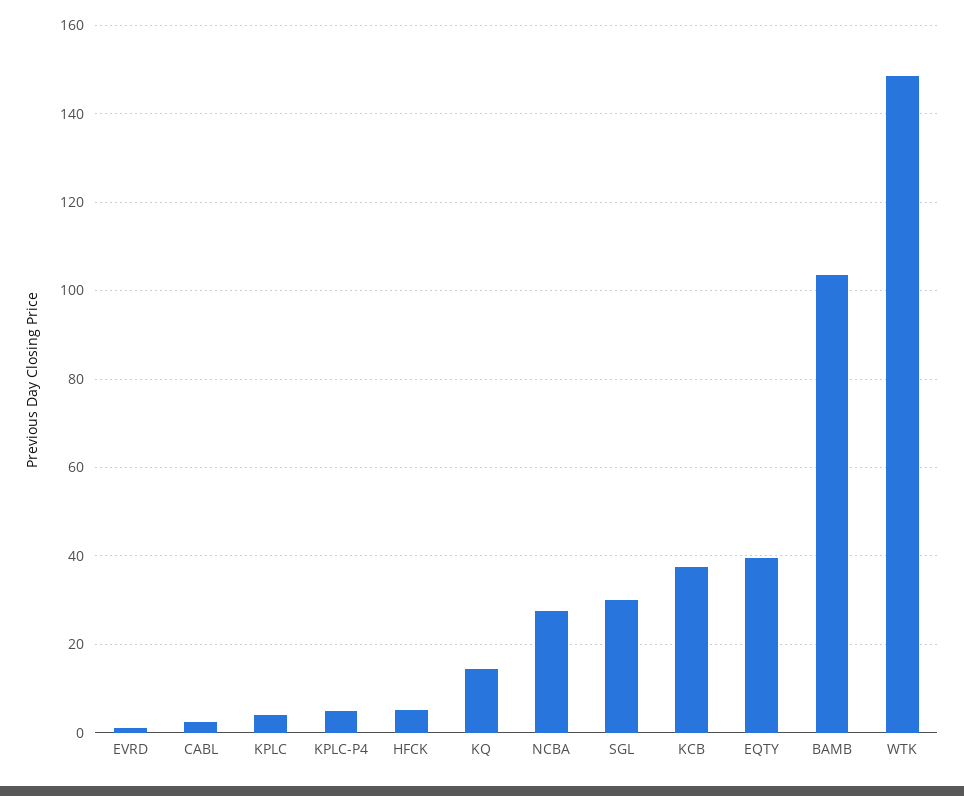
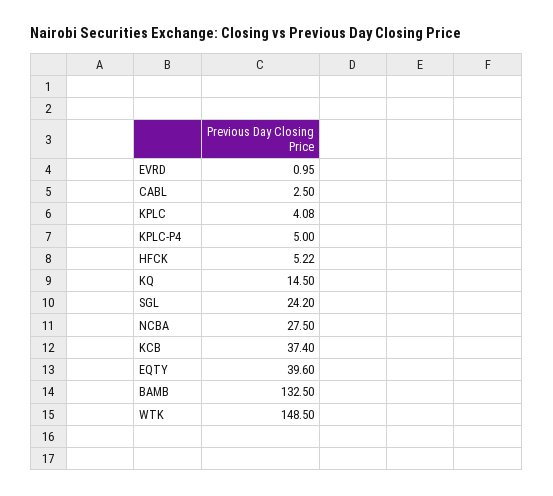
  {
    "EVRD": 0.95,
    "CABL": 2.5,
    "KPLC": 4.08,
    "KPLC-P4": 5,
    "HFCK": 5.22,
    "KQ": 14.5,
    "NCBA": 27.5,
-   "SGL": 30,
+   "SGL": 24.2,
    "KCB": 37.4,
    "EQTY": 39.6,
-   "BAMB": 104,
+   "BAMB": 132.5,
    "WTK": 148.5
  }

